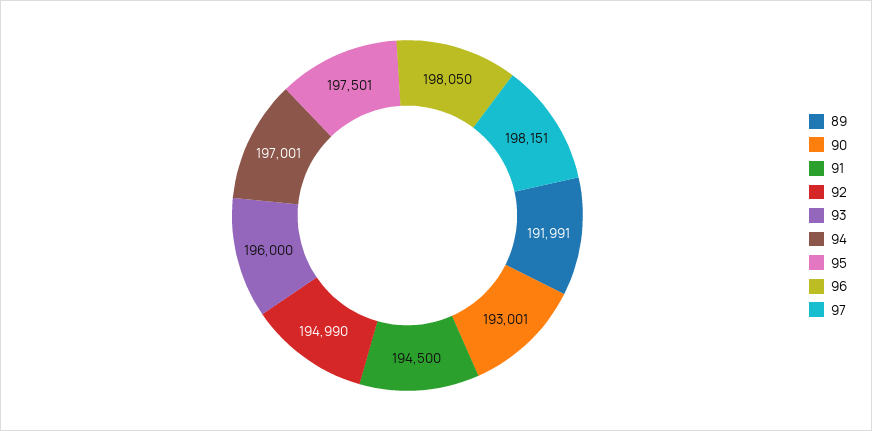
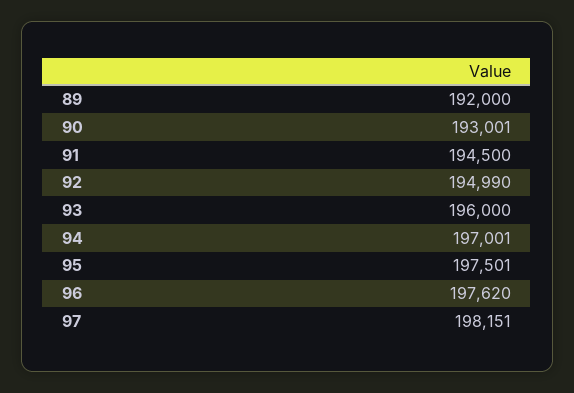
  {
-   "89": 191991,
+   "89": 192000,
    "90": 193001,
    "91": 194500,
    "92": 194990,
    "93": 196000,
    "94": 197001,
    "95": 197501,
-   "96": 198050,
+   "96": 197620,
    "97": 198151
  }

